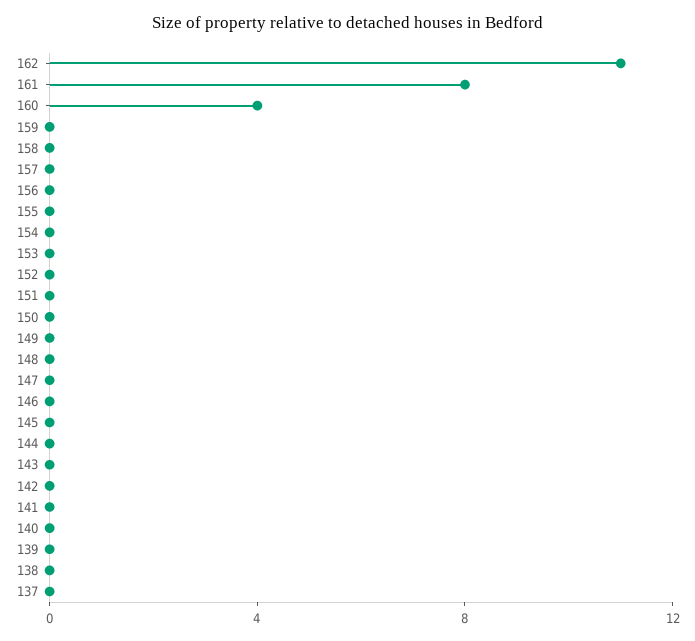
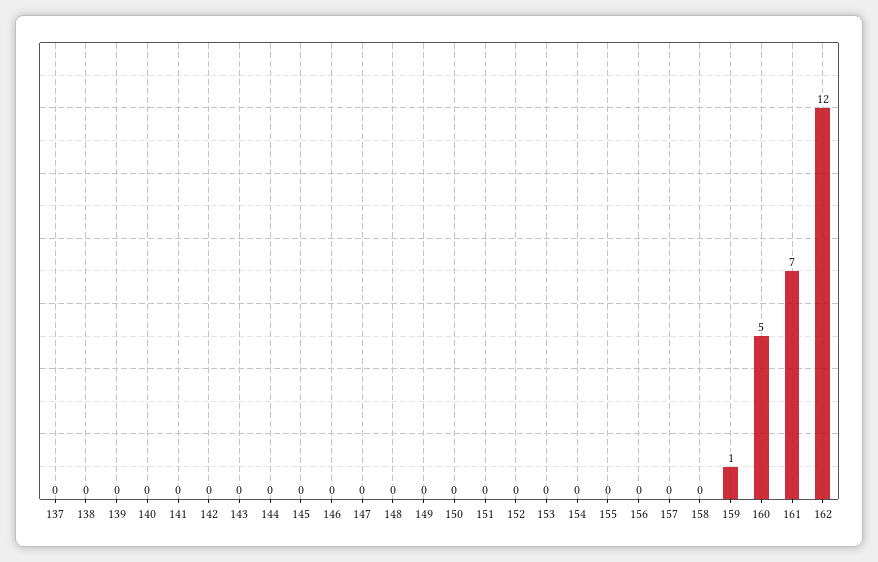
  {
-   "162": 11,
+   "162": 12,
-   "161": 8,
+   "161": 7,
-   "160": 4,
+   "160": 5,
-   "159": 0,
+   "159": 1,
    "158": 0,
    "157": 0,
    "156": 0,
    "155": 0,
    "154": 0,
    "153": 0,
    "152": 0,
    "151": 0,
    "150": 0,
    "149": 0,
    "148": 0,
    "147": 0,
    "146": 0,
    "145": 0,
    "144": 0,
    "143": 0,
    "142": 0,
    "141": 0,
    "140": 0,
    "139": 0,
    "138": 0,
    "137": 0
  }

